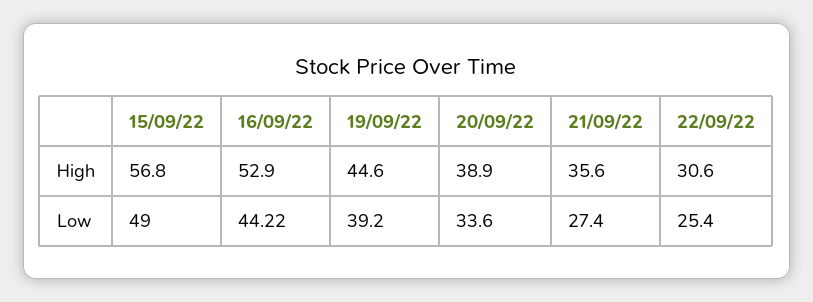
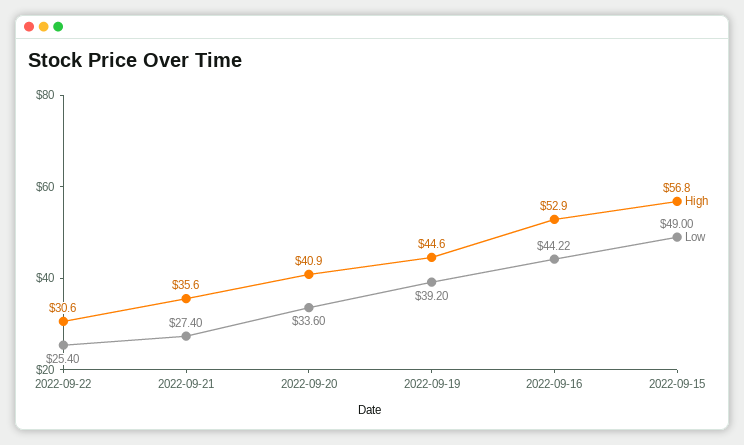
  {
    "High": {
      "15/09/22": 56.8,
      "16/09/22": 52.9,
      "19/09/22": 44.6,
-     "20/09/22": 38.9,
+     "20/09/22": 40.9,
      "21/09/22": 35.6,
      "22/09/22": 30.6
    },
    "Low": {
      "15/09/22": 49,
      "16/09/22": 44.22,
      "19/09/22": 39.2,
      "20/09/22": 33.6,
      "21/09/22": 27.4,
      "22/09/22": 25.4
    }
  }

